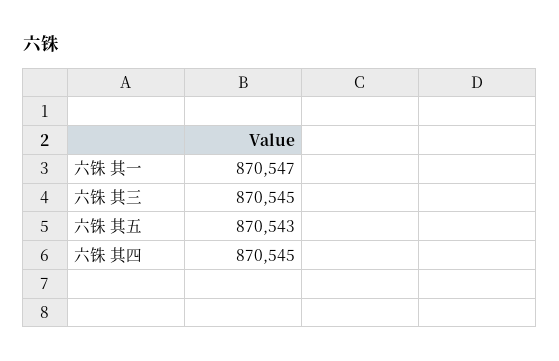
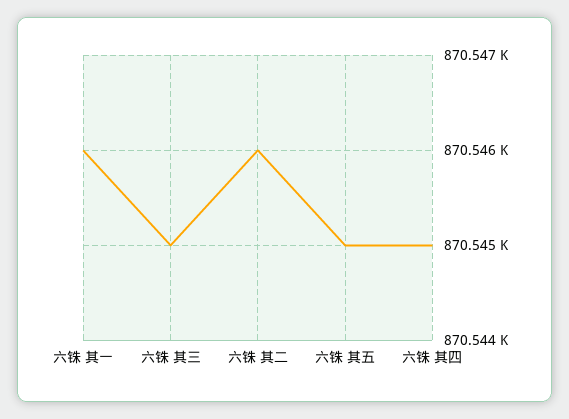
  {
-   "六铢 其一": 870547,
+   "六铢 其一": 870546,
    "六铢 其三": 870545,
-   "六铢 其五": 870543,
+   "六铢 其五": 870545,
-   "六铢 其四": 870545
+   "六铢 其四": 870545,
+   "六铢 其二": 870546
  }

